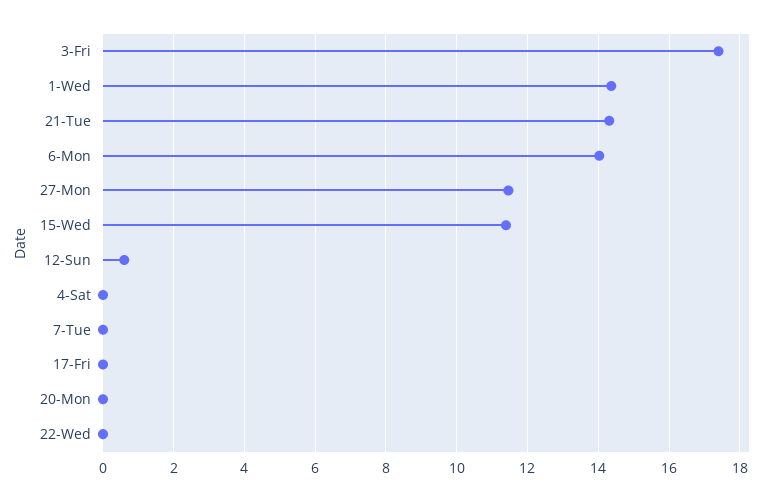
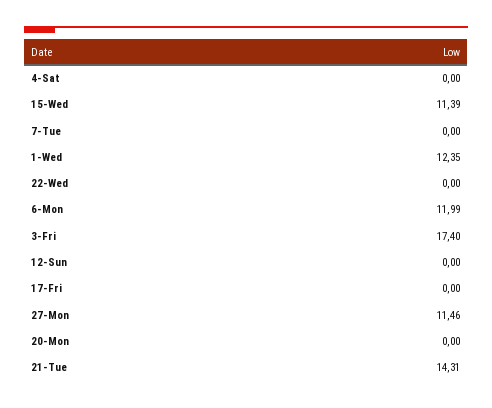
  {
    "3-Fri": 17.4,
-   "1-Wed": 14.4,
+   "1-Wed": 12.35,
    "21-Tue": 14.31,
-   "6-Mon": 14,
+   "6-Mon": 11.99,
    "27-Mon": 11.46,
    "15-Wed": 11.39,
-   "12-Sun": 0.6,
+   "12-Sun": 0,
    "4-Sat": 0,
    "7-Tue": 0,
    "17-Fri": 0,
    "20-Mon": 0,
    "22-Wed": 0
  }

